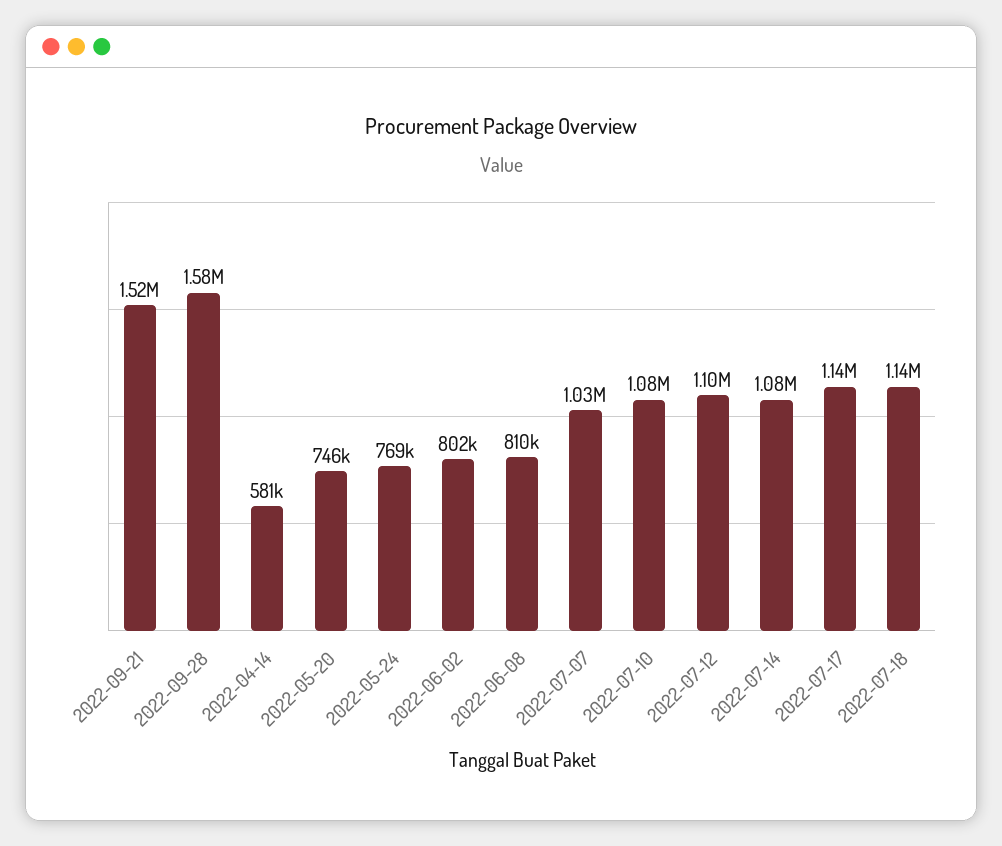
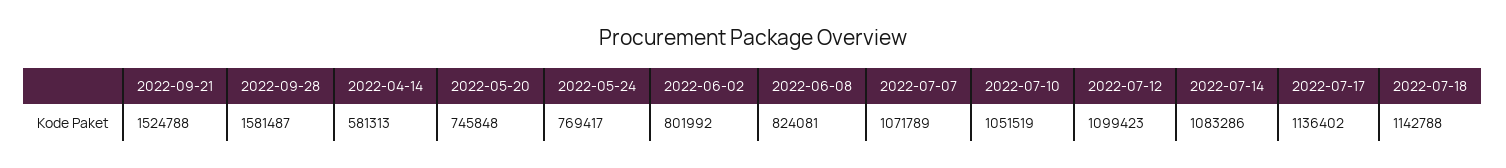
  {
    "2022-09-21": 1524788,
    "2022-09-28": 1581487,
    "2022-04-14": 581313,
    "2022-05-20": 745848,
    "2022-05-24": 769417,
    "2022-06-02": 801992,
-   "2022-06-08": 810000,
+   "2022-06-08": 824081,
-   "2022-07-07": 1030000,
+   "2022-07-07": 1071789,
-   "2022-07-10": 1080000,
+   "2022-07-10": 1051519,
    "2022-07-12": 1099423,
    "2022-07-14": 1083286,
    "2022-07-17": 1136402,
    "2022-07-18": 1142788
  }

